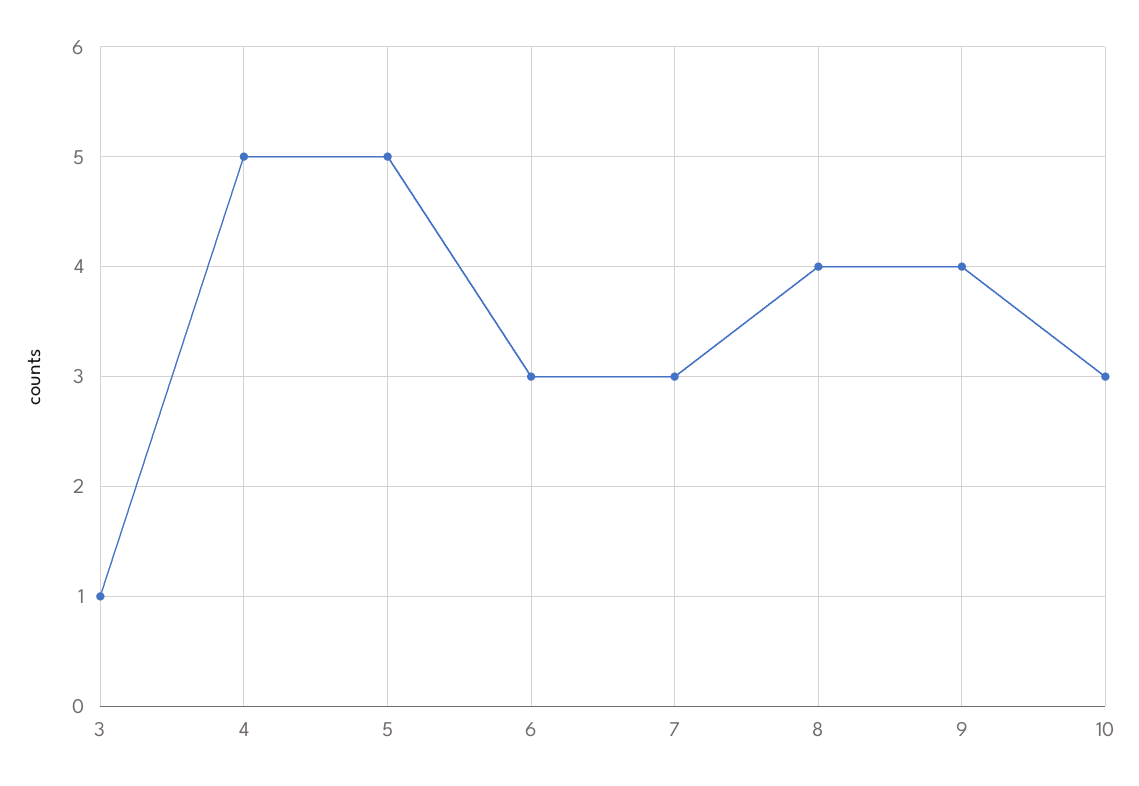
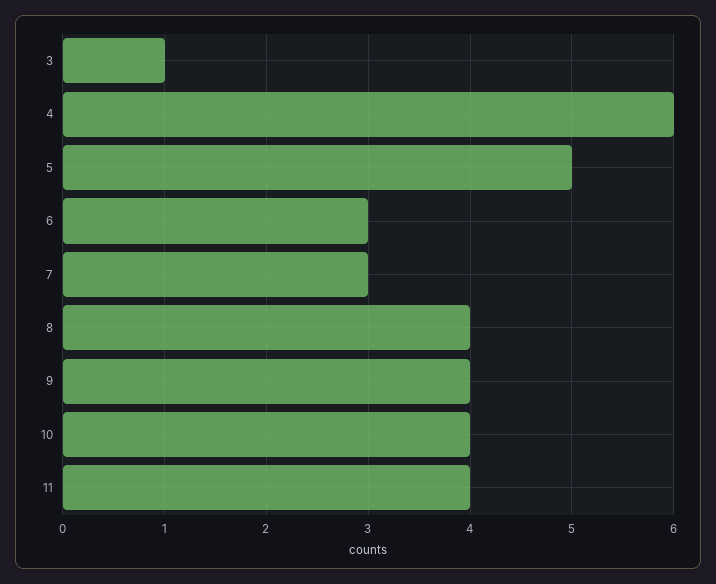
  {
    "3": 1,
-   "4": 5,
+   "4": 6,
    "5": 5,
    "6": 3,
    "7": 3,
    "8": 4,
    "9": 4,
-   "10": 3
+   "10": 4,
+   "11": 4
  }

